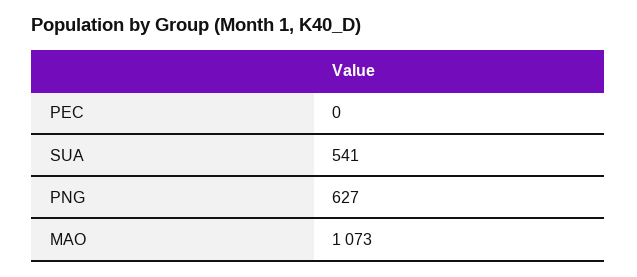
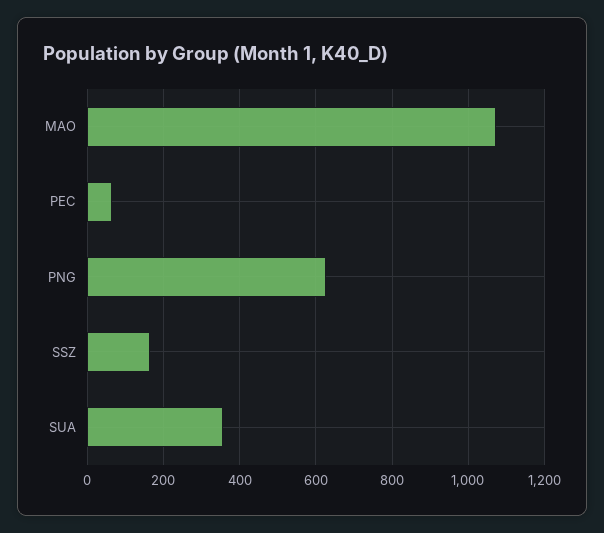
  {
-   "PEC": 0,
+   "PEC": 60,
-   "SUA": 541,
+   "SUA": 360,
    "PNG": 627,
-   "MAO": 1073
+   "MAO": 1073,
+   "SSZ": 160
  }

